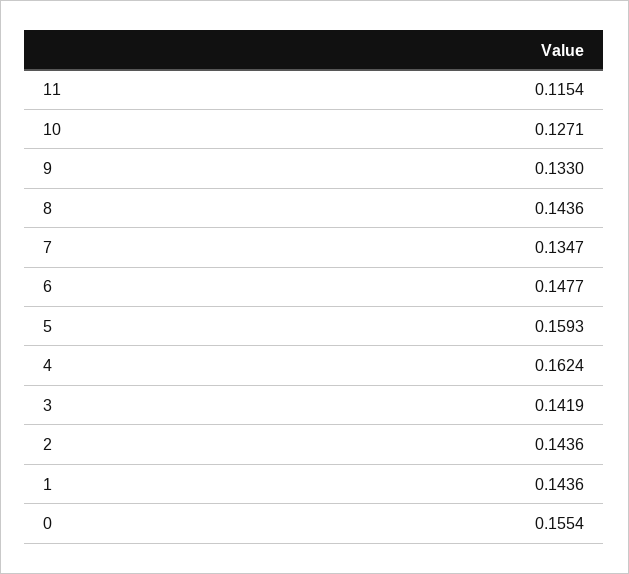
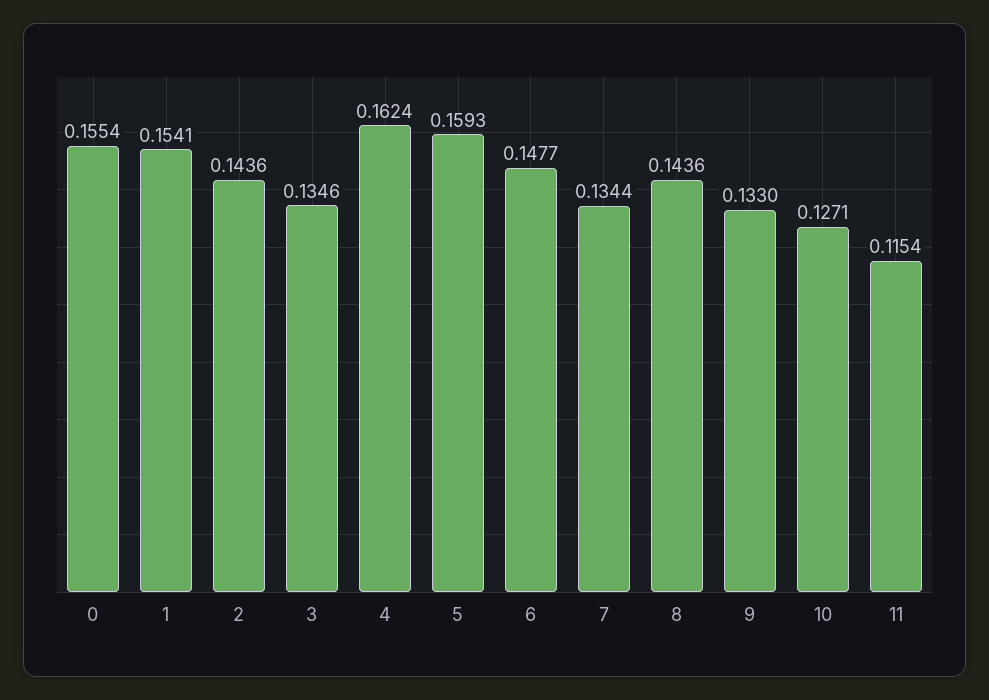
  {
    "11": 0.1154,
    "10": 0.1271,
    "9": 0.133,
    "8": 0.1436,
-   "7": 0.1347,
+   "7": 0.1344,
    "6": 0.1477,
    "5": 0.1593,
    "4": 0.1624,
-   "3": 0.1419,
+   "3": 0.1346,
    "2": 0.1436,
-   "1": 0.1436,
+   "1": 0.1541,
    "0": 0.1554
  }

